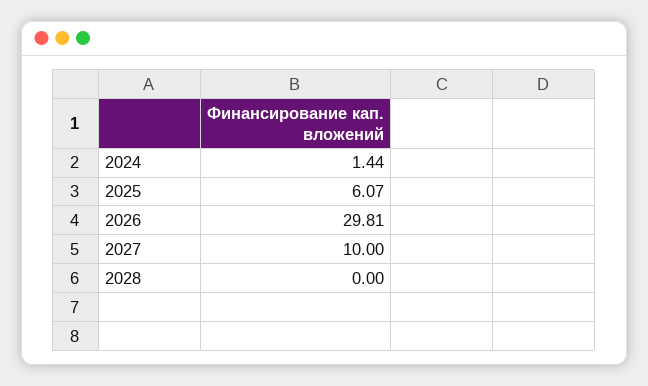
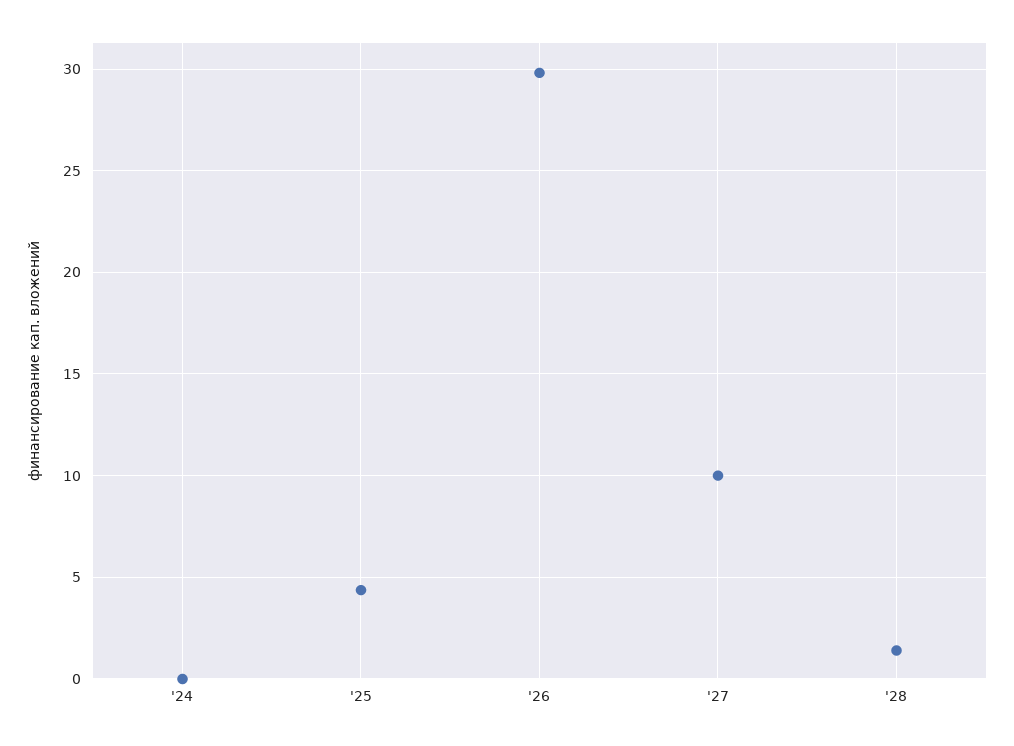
  {
-   "2024": 1.44,
+   "2024": 0,
-   "2025": 6.07,
+   "2025": 4.5,
    "2026": 29.81,
    "2027": 10,
-   "2028": 0
+   "2028": 1.5
  }

